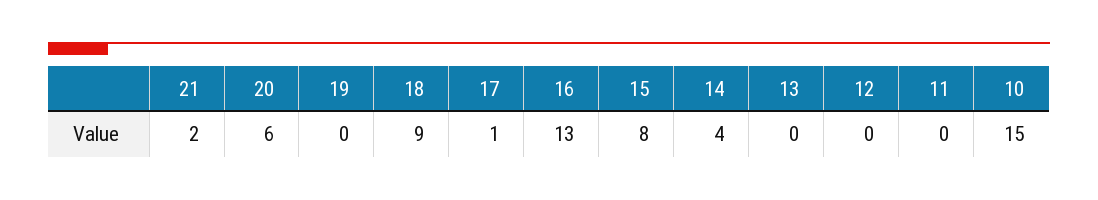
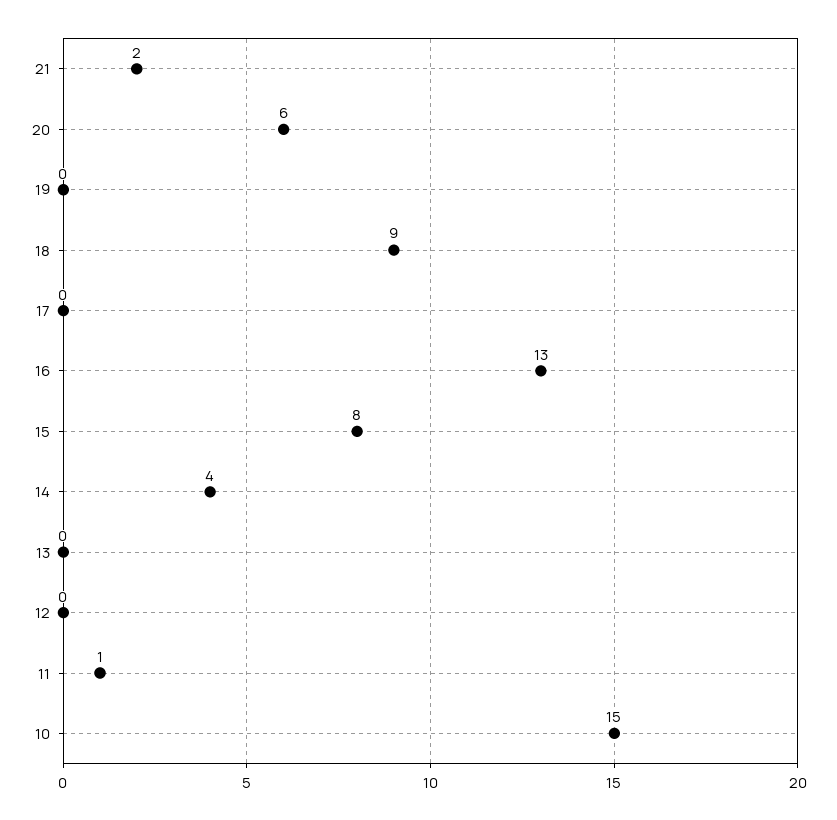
  {
    "21": 2,
    "20": 6,
    "19": 0,
    "18": 9,
-   "17": 1,
+   "17": 0,
    "16": 13,
    "15": 8,
    "14": 4,
    "13": 0,
    "12": 0,
-   "11": 0,
+   "11": 1,
    "10": 15
  }

